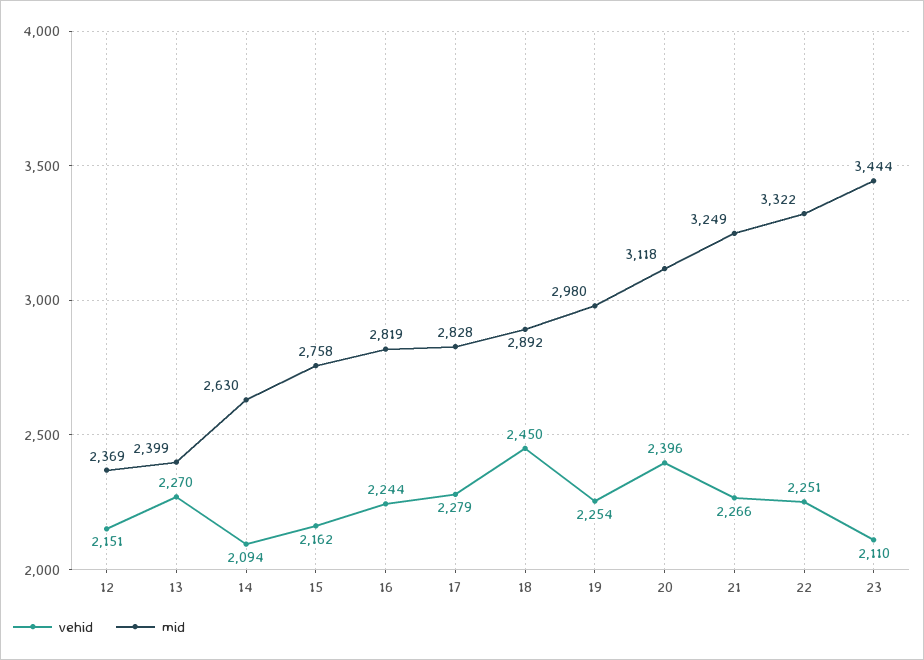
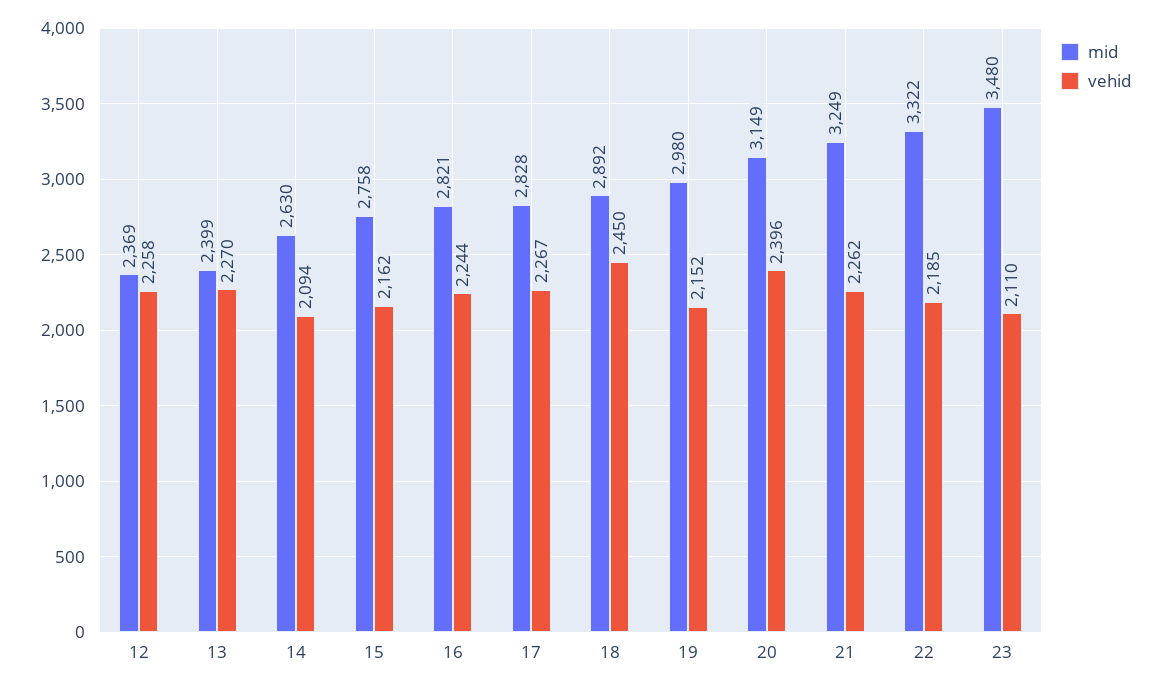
  {
    "vehid": {
-     "12": 2151,
+     "12": 2258,
      "13": 2270,
      "14": 2094,
      "15": 2162,
      "16": 2244,
-     "17": 2279,
+     "17": 2267,
      "18": 2450,
-     "19": 2254,
+     "19": 2152,
      "20": 2396,
-     "21": 2266,
+     "21": 2262,
-     "22": 2251,
+     "22": 2185,
      "23": 2110
    },
    "mid": {
      "12": 2369,
      "13": 2399,
      "14": 2630,
      "15": 2758,
-     "16": 2819,
+     "16": 2821,
      "17": 2828,
      "18": 2892,
      "19": 2980,
-     "20": 3118,
+     "20": 3149,
      "21": 3249,
      "22": 3322,
-     "23": 3444
+     "23": 3480
    }
  }

